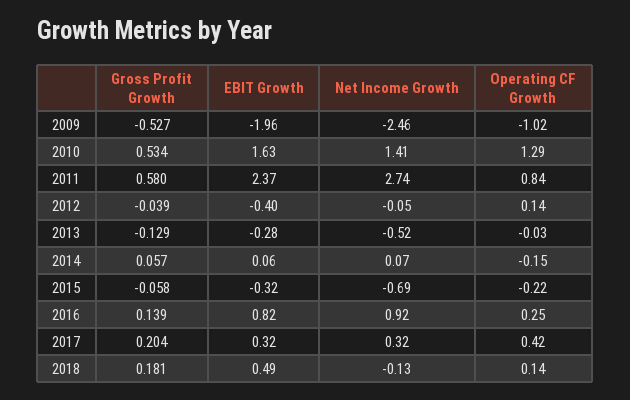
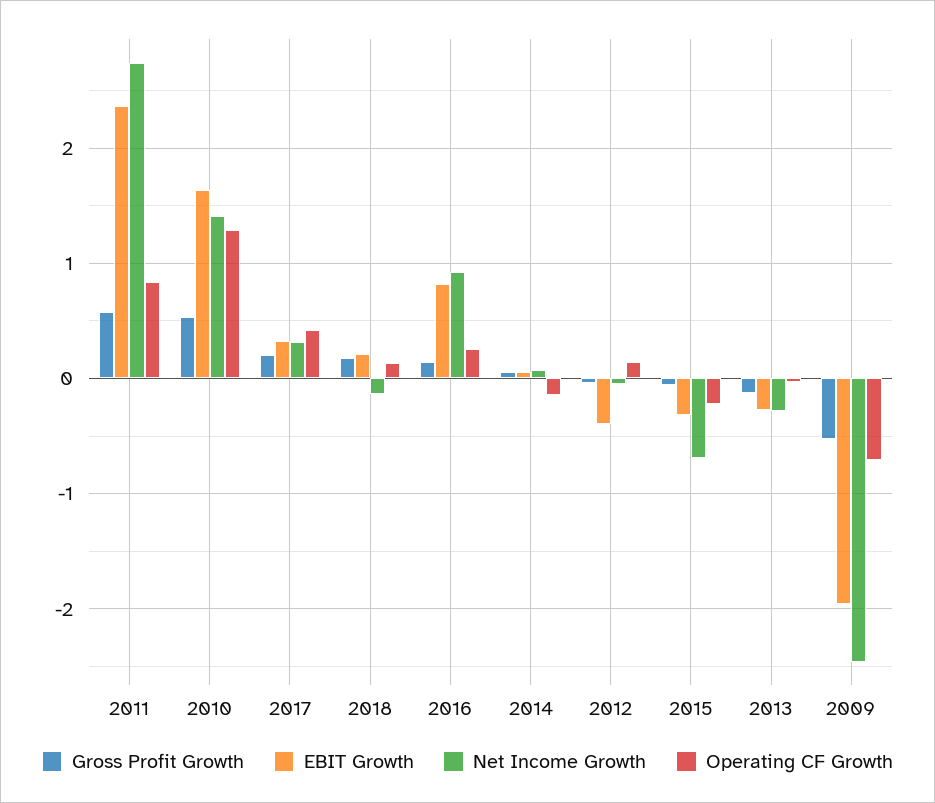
  {
    "Gross Profit Growth": {
      "2009": -0.527,
      "2010": 0.534,
      "2011": 0.58,
      "2012": -0.039,
      "2013": -0.129,
      "2014": 0.057,
      "2015": -0.058,
      "2016": 0.139,
      "2017": 0.204,
      "2018": 0.181
    },
    "EBIT Growth": {
      "2009": -1.96,
      "2010": 1.63,
      "2011": 2.37,
      "2012": -0.4,
      "2013": -0.28,
      "2014": 0.06,
      "2015": -0.32,
      "2016": 0.82,
      "2017": 0.32,
-     "2018": 0.49
+     "2018": 0.2
    },
    "Net Income Growth": {
      "2009": -2.46,
      "2010": 1.41,
      "2011": 2.74,
      "2012": -0.05,
-     "2013": -0.52,
+     "2013": -0.3,
      "2014": 0.07,
      "2015": -0.69,
      "2016": 0.92,
      "2017": 0.32,
      "2018": -0.13
    },
    "Operating CF Growth": {
-     "2009": -1.02,
+     "2009": -0.7,
      "2010": 1.29,
      "2011": 0.84,
      "2012": 0.14,
      "2013": -0.03,
      "2014": -0.15,
      "2015": -0.22,
      "2016": 0.25,
      "2017": 0.42,
      "2018": 0.14
    }
  }

